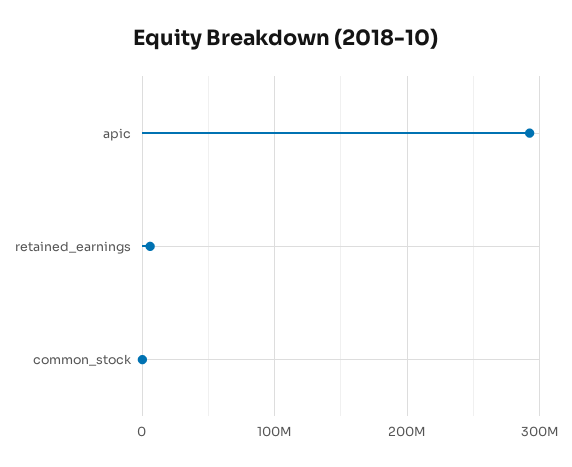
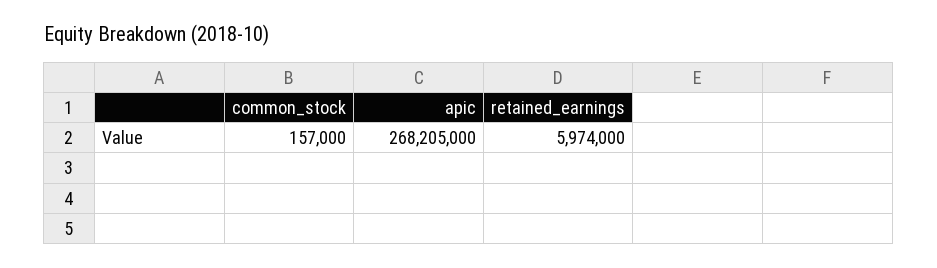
  {
-   "apic": 290000000,
+   "apic": 268205000,
    "retained_earnings": 5974000,
    "common_stock": 157000
  }

